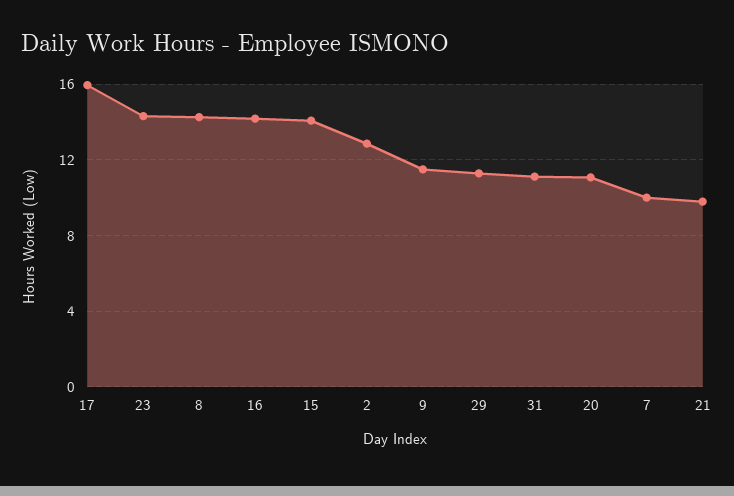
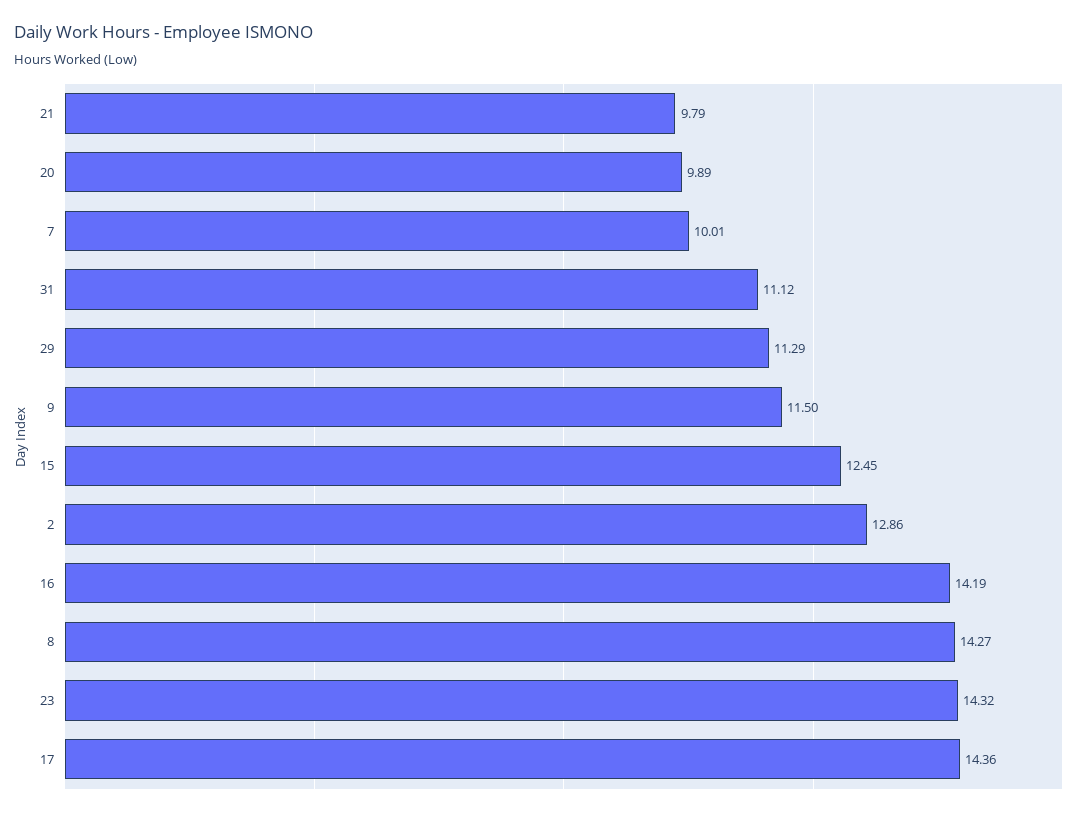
  {
-   "17": 16,
+   "17": 14.36,
    "23": 14.32,
    "8": 14.27,
    "16": 14.19,
-   "15": 14,
+   "15": 12.45,
    "2": 12.86,
    "9": 11.5,
    "29": 11.29,
    "31": 11.12,
-   "20": 11,
+   "20": 9.89,
    "7": 10.01,
    "21": 9.79
  }

